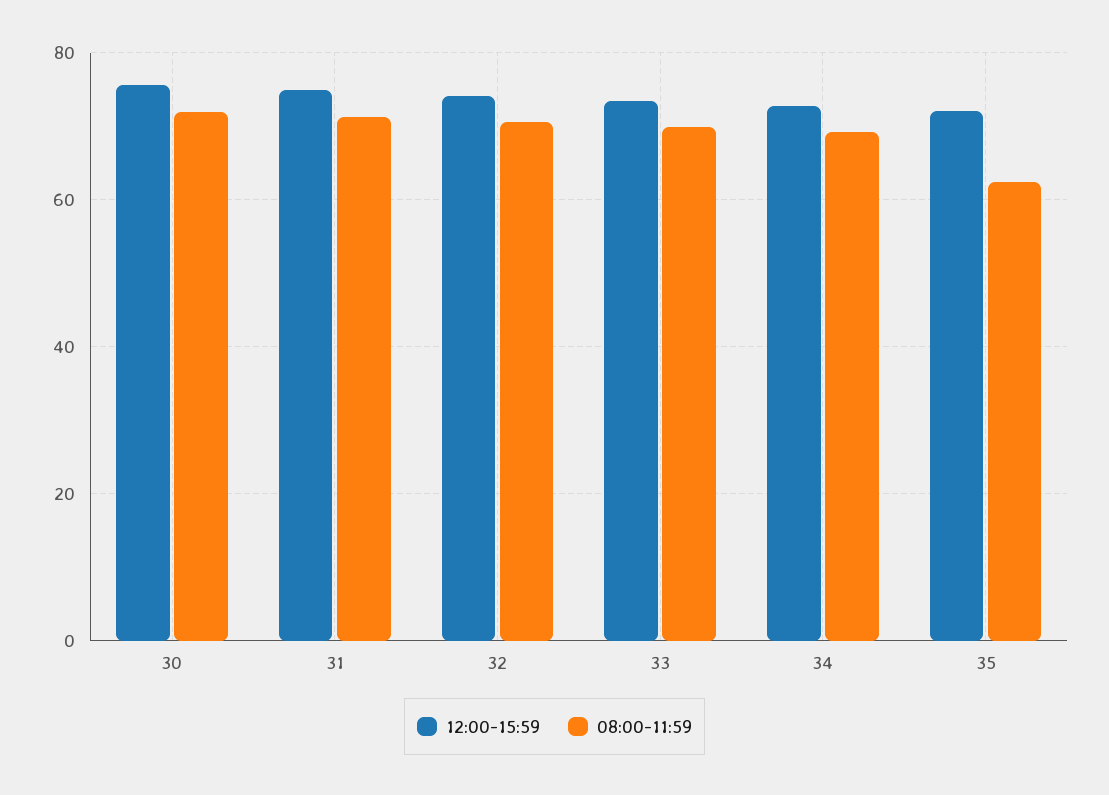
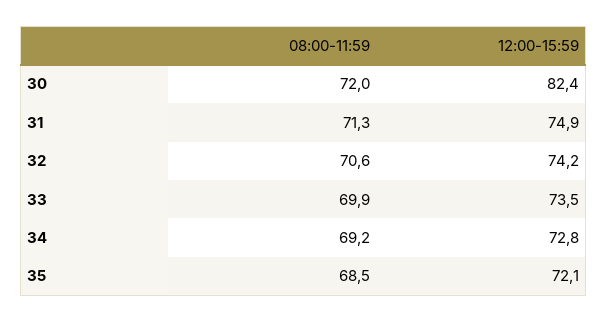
  {
    "12:00-15:59": {
-     "30": 76,
+     "30": 82.4,
      "31": 74.9,
      "32": 74.2,
      "33": 73.5,
      "34": 72.8,
      "35": 72.1
    },
    "08:00-11:59": {
      "30": 72,
      "31": 71.3,
      "32": 70.6,
      "33": 69.9,
      "34": 69.2,
-     "35": 62
+     "35": 68.5
    }
  }

